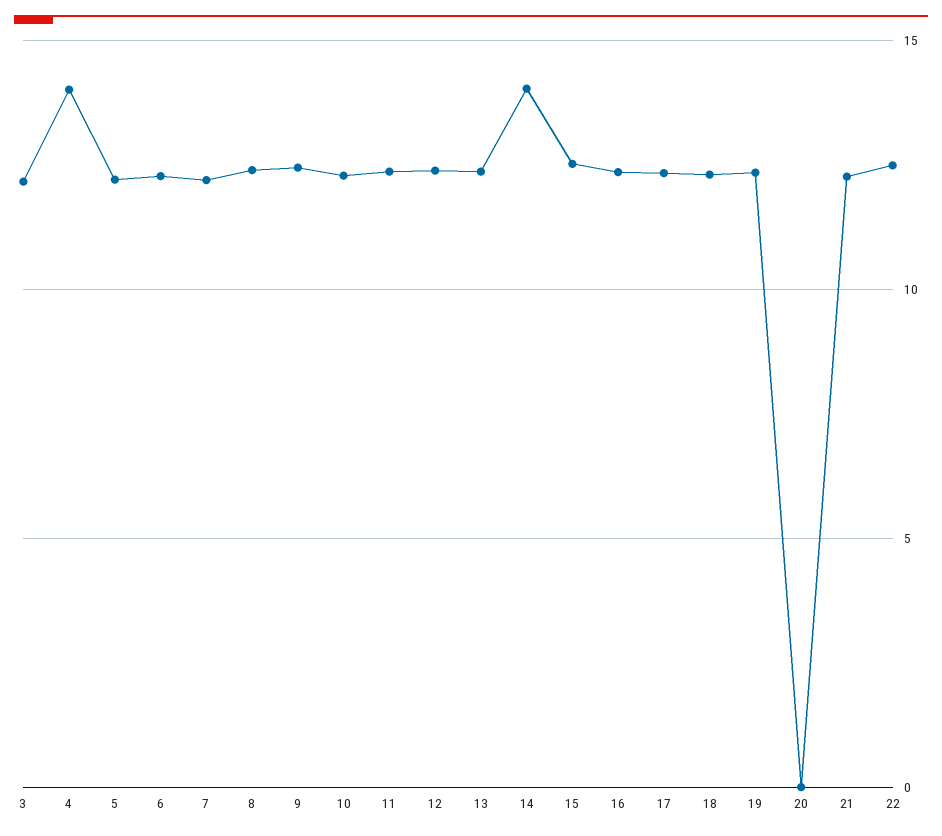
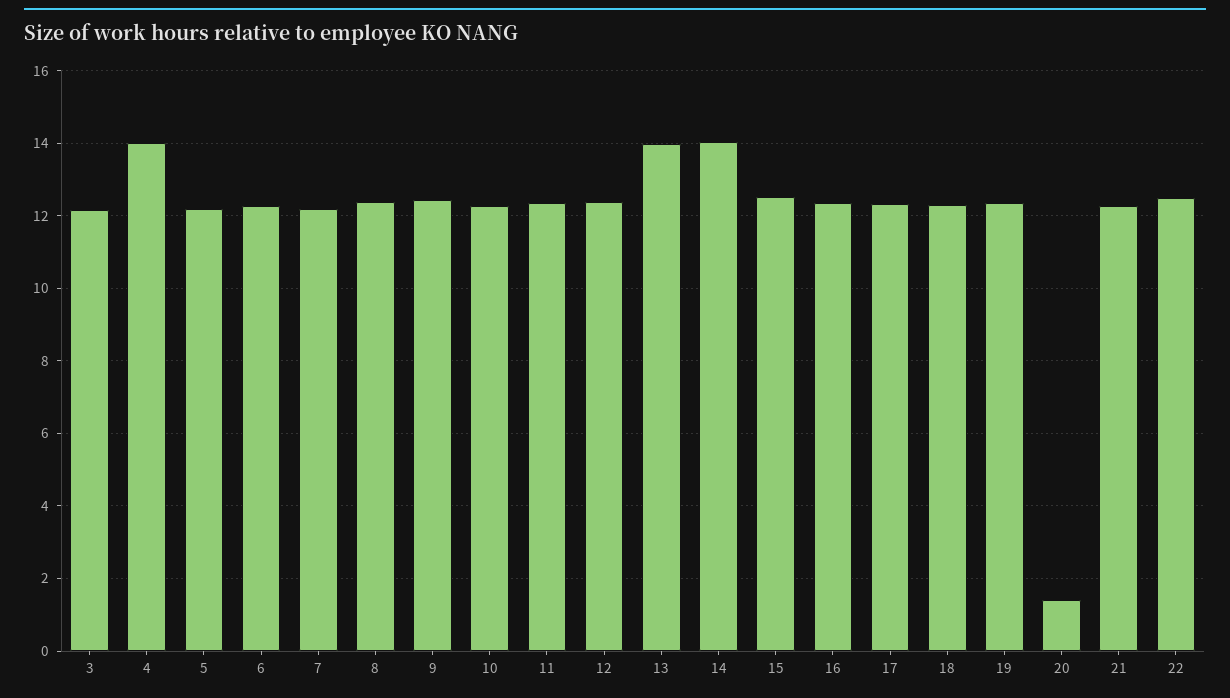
  {
    "3": 12.2,
    "4": 14,
    "5": 12.2,
    "6": 12.2,
    "7": 12.2,
    "8": 12.4,
    "9": 12.4,
    "10": 12.2,
    "11": 12.4,
    "12": 12.4,
-   "13": 12.5,
+   "13": 14,
    "14": 14,
    "15": 12.6,
    "16": 12.4,
    "17": 12.4,
    "18": 12.4,
    "19": 12.4,
-   "20": 0,
+   "20": 1.4,
    "21": 12.2,
    "22": 12.4
  }

